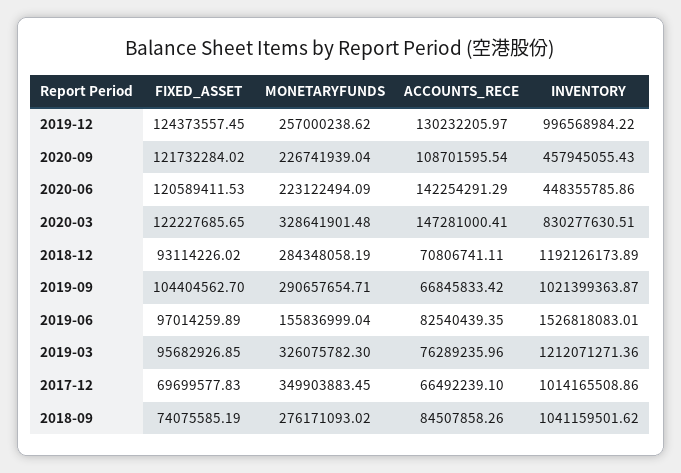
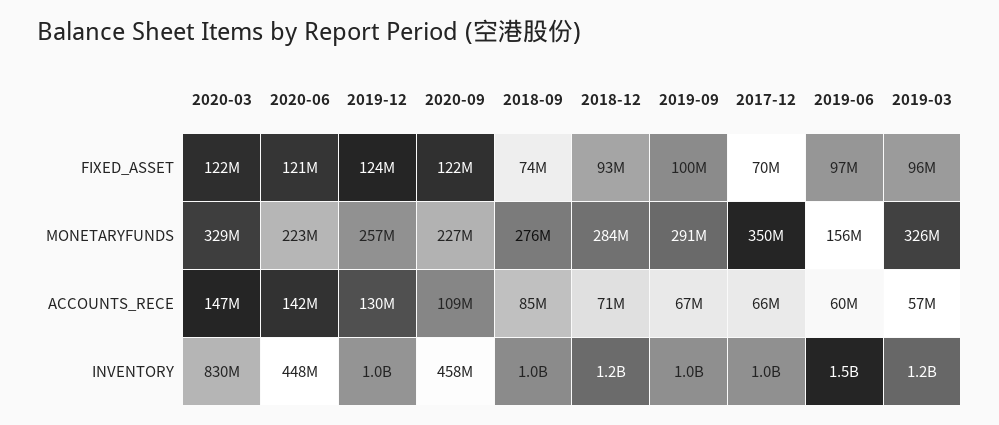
  {
    "FIXED_ASSET": {
      "2019-12": 124373557.45,
      "2020-09": 121732284.02,
      "2020-06": 120589411.53,
      "2020-03": 122227685.65,
      "2018-12": 93114226.02,
-     "2019-09": 104404562.7,
+     "2019-09": 100000000,
      "2019-06": 97014259.89,
      "2019-03": 95682926.85,
      "2017-12": 69699577.83,
      "2018-09": 74075585.19
    },
    "MONETARYFUNDS": {
      "2019-12": 257000238.62,
      "2020-09": 226741939.04,
      "2020-06": 223122494.09,
      "2020-03": 328641901.48,
      "2018-12": 284348058.19,
      "2019-09": 290657654.71,
      "2019-06": 155836999.04,
      "2019-03": 326075782.3,
      "2017-12": 349903883.45,
      "2018-09": 276171093.02
    },
    "ACCOUNTS_RECE": {
      "2019-12": 130232205.97,
      "2020-09": 108701595.54,
      "2020-06": 142254291.29,
      "2020-03": 147281000.41,
      "2018-12": 70806741.11,
      "2019-09": 66845833.42,
-     "2019-06": 82540439.35,
+     "2019-06": 60000000,
-     "2019-03": 76289235.96,
+     "2019-03": 57000000,
      "2017-12": 66492239.1,
      "2018-09": 84507858.26
    },
    "INVENTORY": {
      "2019-12": 996568984.22,
      "2020-09": 457945055.43,
      "2020-06": 448355785.86,
      "2020-03": 830277630.51,
      "2018-12": 1192126173.89,
      "2019-09": 1021399363.87,
      "2019-06": 1526818083.01,
      "2019-03": 1212071271.36,
      "2017-12": 1014165508.86,
      "2018-09": 1041159501.62
    }
  }

